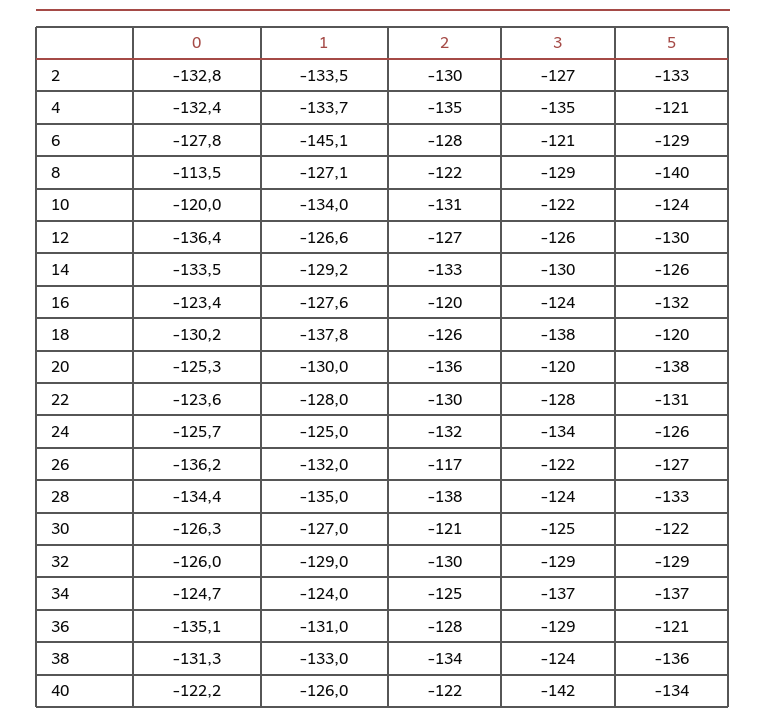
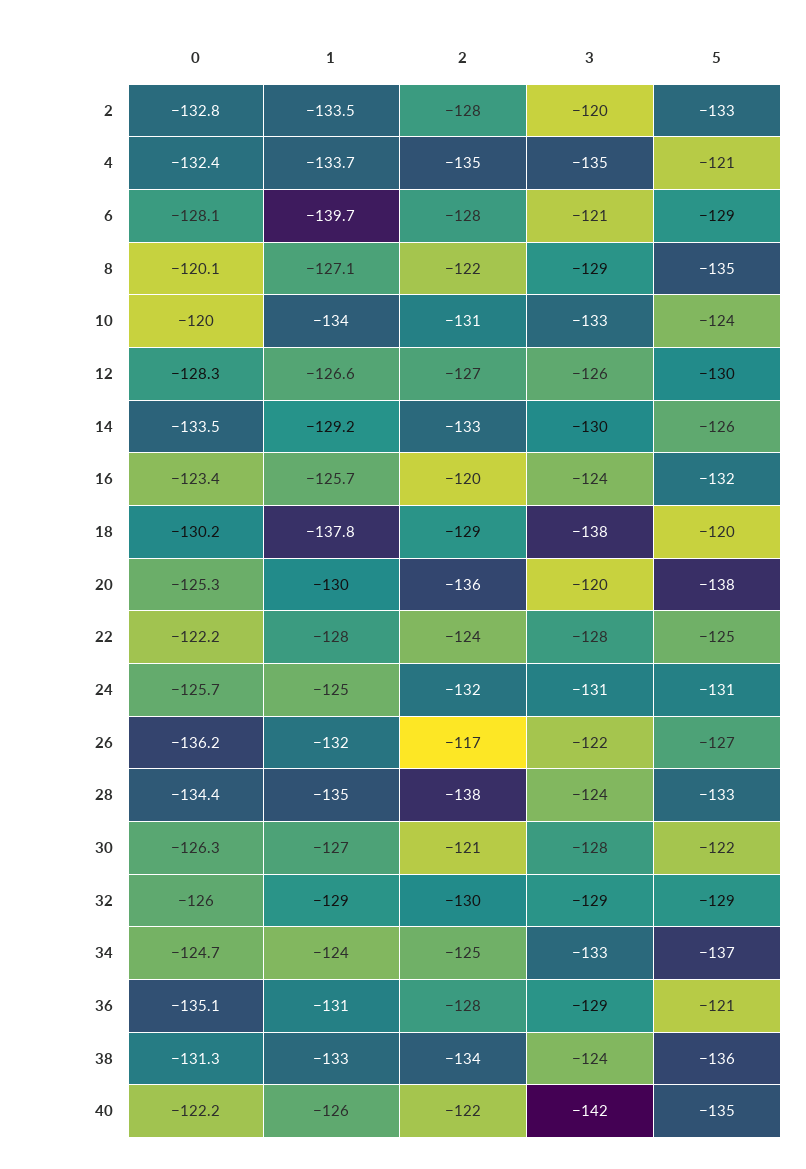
  {
    "0": {
      "2": -132.8,
      "4": -132.4,
-     "6": -127.8,
+     "6": -128.1,
-     "8": -113.5,
+     "8": -120.1,
      "10": -120,
-     "12": -136.4,
+     "12": -128.3,
      "14": -133.5,
      "16": -123.4,
      "18": -130.2,
      "20": -125.3,
-     "22": -123.6,
+     "22": -122.2,
      "24": -125.7,
      "26": -136.2,
      "28": -134.4,
      "30": -126.3,
      "32": -126,
      "34": -124.7,
      "36": -135.1,
      "38": -131.3,
      "40": -122.2
    },
    "1": {
      "2": -133.5,
      "4": -133.7,
-     "6": -145.1,
+     "6": -139.7,
      "8": -127.1,
      "10": -134,
      "12": -126.6,
      "14": -129.2,
-     "16": -127.6,
+     "16": -125.7,
      "18": -137.8,
      "20": -130,
      "22": -128,
      "24": -125,
      "26": -132,
      "28": -135,
      "30": -127,
      "32": -129,
      "34": -124,
      "36": -131,
      "38": -133,
      "40": -126
    },
    "2": {
-     "2": -130,
+     "2": -128,
      "4": -135,
      "6": -128,
      "8": -122,
      "10": -131,
      "12": -127,
      "14": -133,
      "16": -120,
-     "18": -126,
+     "18": -129,
      "20": -136,
-     "22": -130,
+     "22": -124,
      "24": -132,
      "26": -117,
      "28": -138,
      "30": -121,
      "32": -130,
      "34": -125,
      "36": -128,
      "38": -134,
      "40": -122
    },
    "3": {
-     "2": -127,
+     "2": -120,
      "4": -135,
      "6": -121,
      "8": -129,
-     "10": -122,
+     "10": -133,
      "12": -126,
      "14": -130,
      "16": -124,
      "18": -138,
      "20": -120,
      "22": -128,
-     "24": -134,
+     "24": -131,
      "26": -122,
      "28": -124,
-     "30": -125,
+     "30": -128,
      "32": -129,
-     "34": -137,
+     "34": -133,
      "36": -129,
      "38": -124,
      "40": -142
    },
    "5": {
      "2": -133,
      "4": -121,
      "6": -129,
-     "8": -140,
+     "8": -135,
      "10": -124,
      "12": -130,
      "14": -126,
      "16": -132,
      "18": -120,
      "20": -138,
-     "22": -131,
+     "22": -125,
-     "24": -126,
+     "24": -131,
      "26": -127,
      "28": -133,
      "30": -122,
      "32": -129,
      "34": -137,
      "36": -121,
      "38": -136,
-     "40": -134
+     "40": -135
    }
  }

